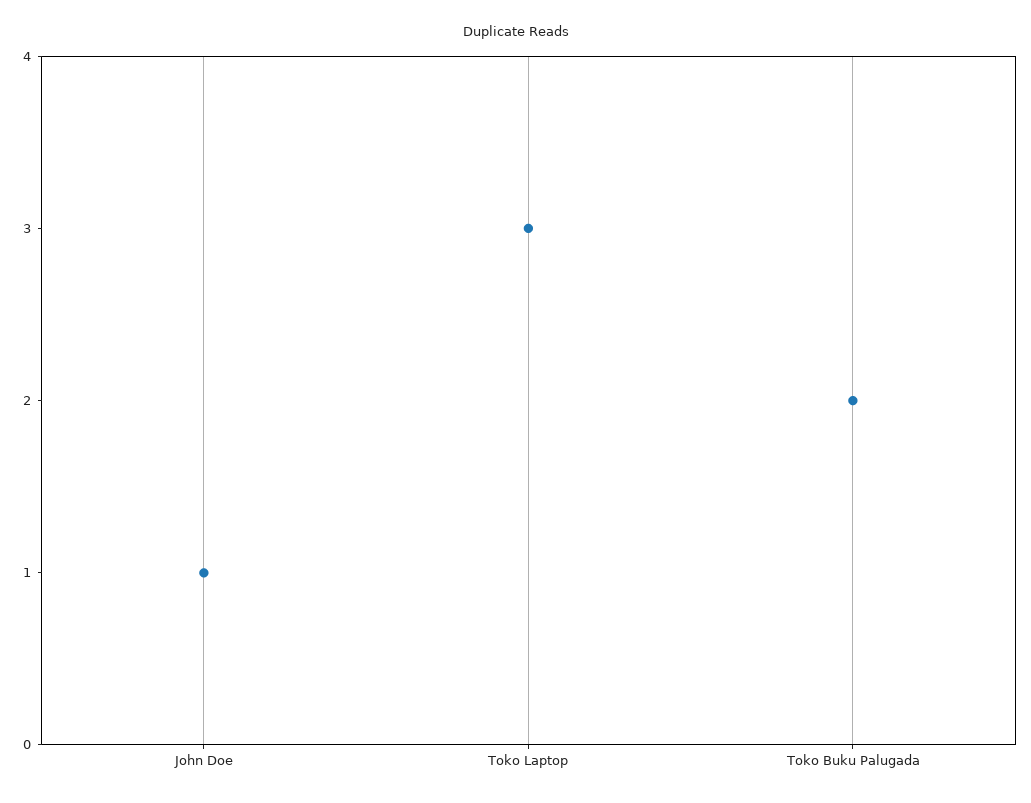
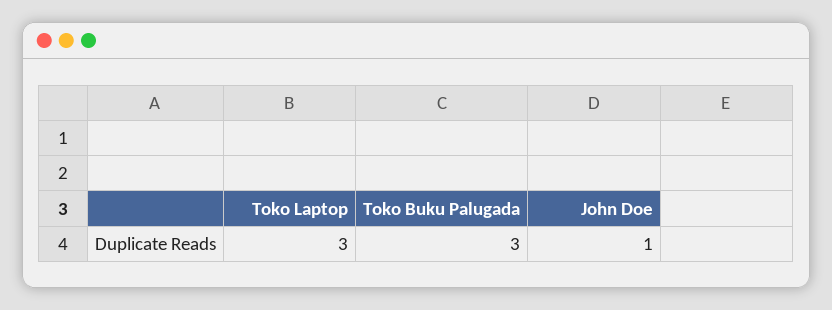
  {
    "John Doe": 1,
    "Toko Laptop": 3,
-   "Toko Buku Palugada": 2
+   "Toko Buku Palugada": 3
  }

